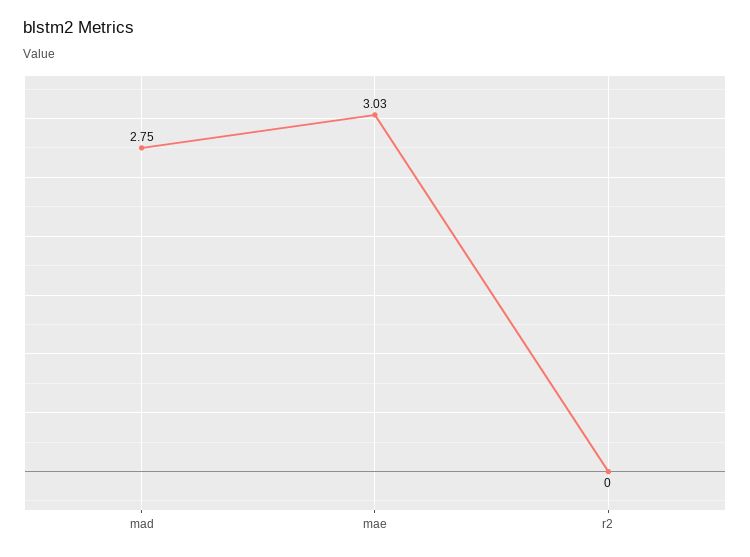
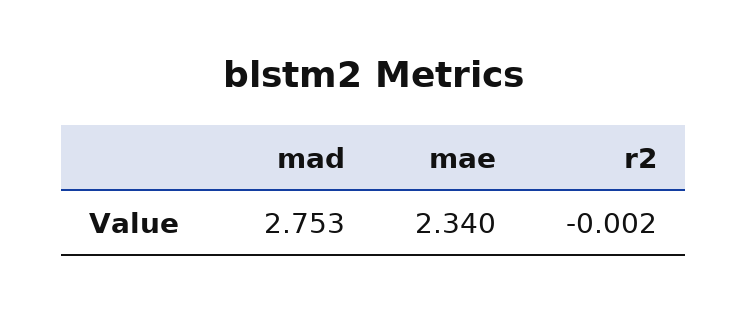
  {
    "mad": 2.753,
-   "mae": 3.03,
+   "mae": 2.34,
    "r2": -0.002
  }

